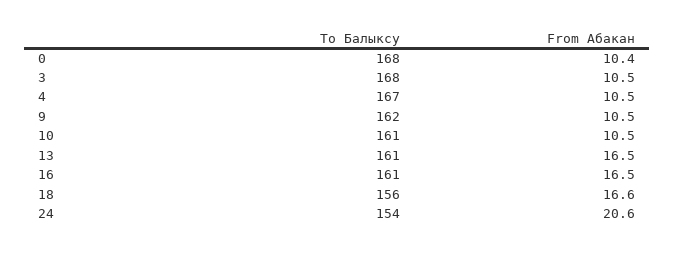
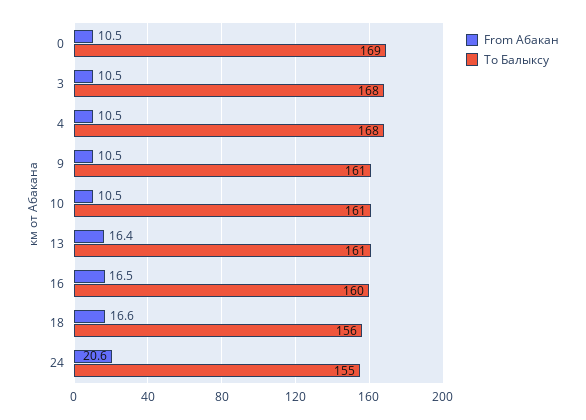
  {
    "To Балыксу": {
-     "0": 168,
+     "0": 169,
      "3": 168,
-     "4": 167,
+     "4": 168,
-     "9": 162,
+     "9": 161,
      "10": 161,
      "13": 161,
-     "16": 161,
+     "16": 160,
      "18": 156,
-     "24": 154
+     "24": 155
    },
    "From Абакан": {
-     "0": 10.4,
+     "0": 10.5,
      "3": 10.5,
      "4": 10.5,
      "9": 10.5,
      "10": 10.5,
-     "13": 16.5,
+     "13": 16.4,
      "16": 16.5,
      "18": 16.6,
      "24": 20.6
    }
  }

